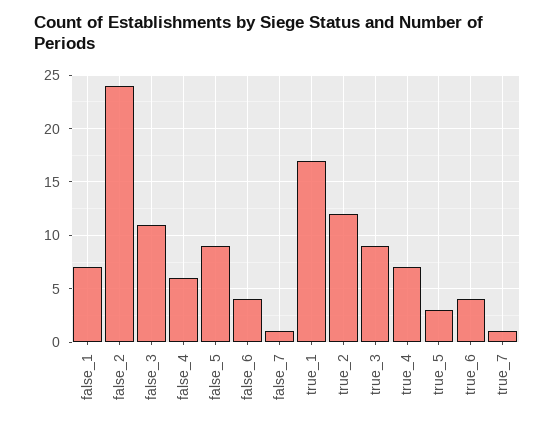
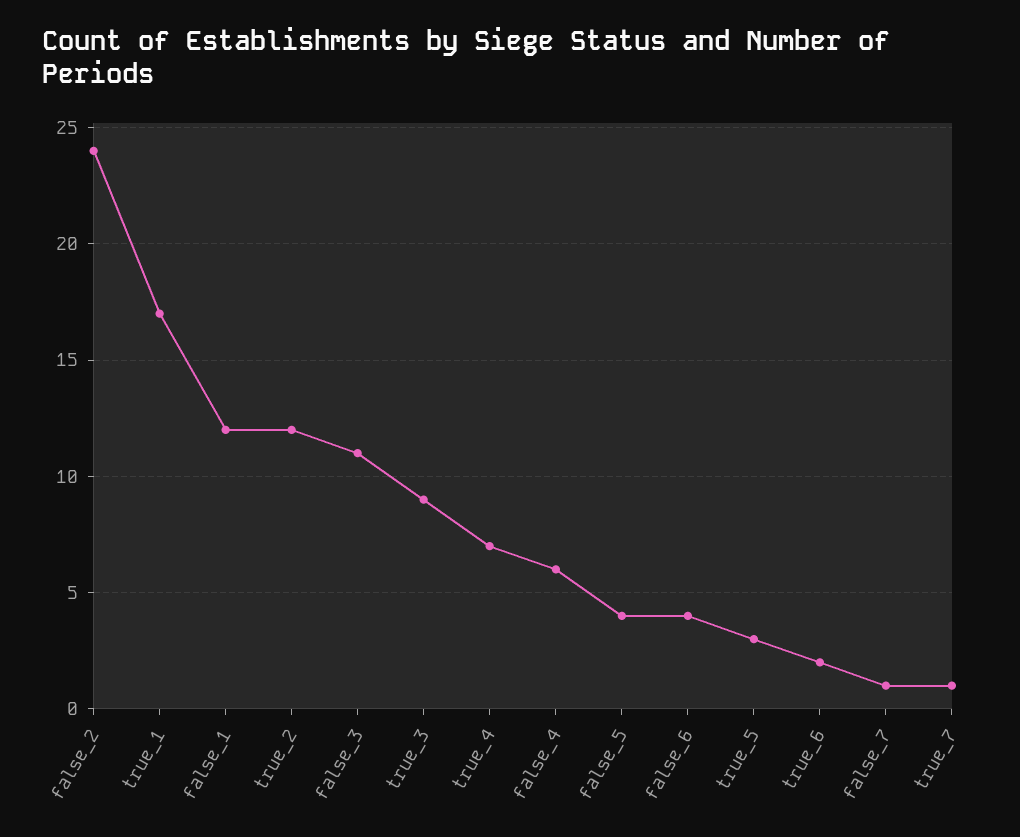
  {
-   "false_1": 7,
+   "false_1": 12,
    "false_2": 24,
    "false_3": 11,
    "false_4": 6,
-   "false_5": 9,
+   "false_5": 4,
    "false_6": 4,
    "false_7": 1,
    "true_1": 17,
    "true_2": 12,
    "true_3": 9,
    "true_4": 7,
    "true_5": 3,
-   "true_6": 4,
+   "true_6": 2,
    "true_7": 1
  }

